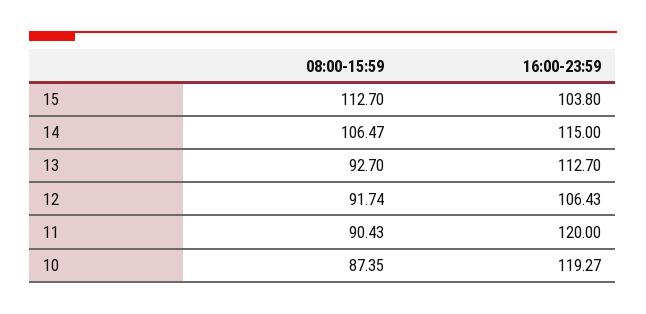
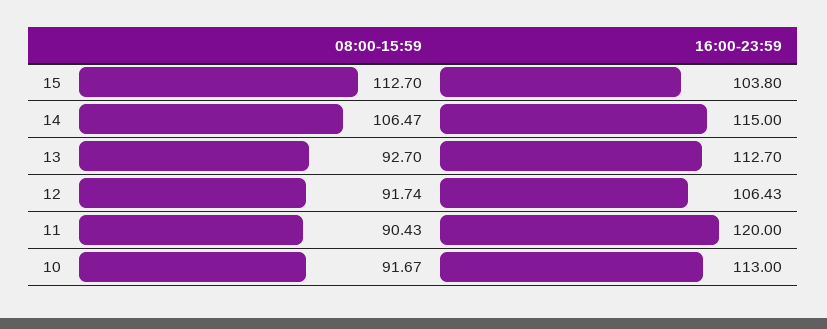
  {
    "08:00-15:59": {
      "15": 112.7,
      "14": 106.47,
      "13": 92.7,
      "12": 91.74,
      "11": 90.43,
-     "10": 87.35
+     "10": 91.67
    },
    "16:00-23:59": {
      "15": 103.8,
      "14": 115,
      "13": 112.7,
      "12": 106.43,
      "11": 120,
-     "10": 119.27
+     "10": 113
    }
  }

